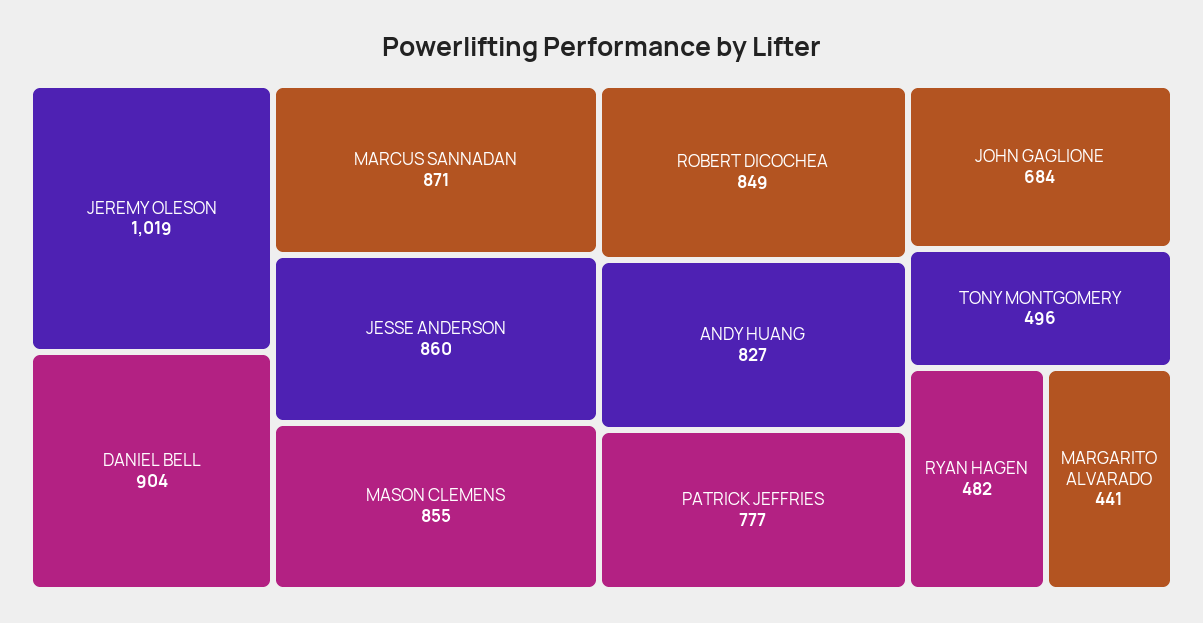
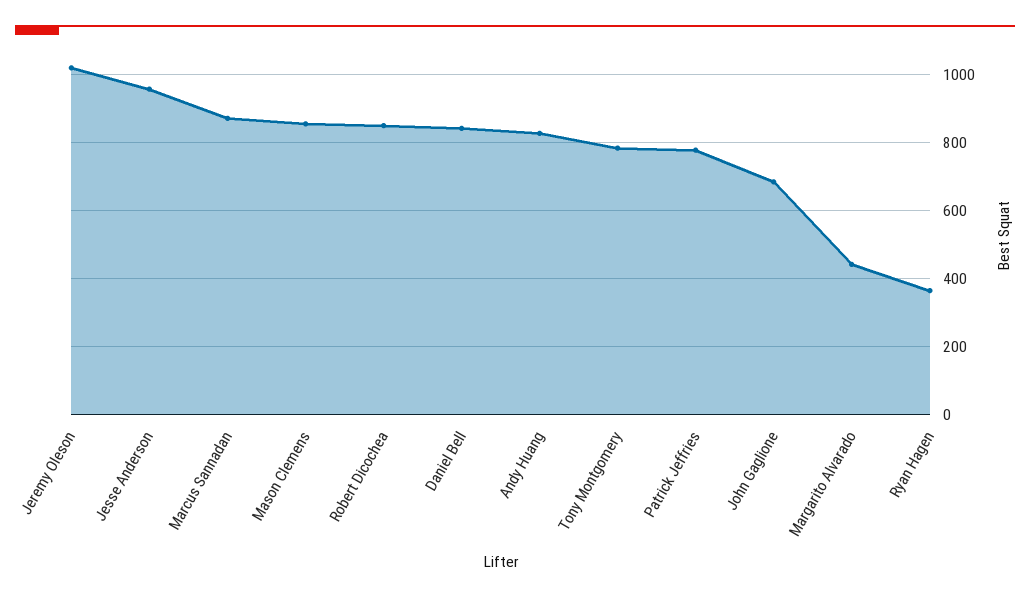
  {
    "JEREMY OLESON": 1019,
-   "DANIEL BELL": 904,
+   "DANIEL BELL": 840,
    "MARCUS SANNADAN": 871,
-   "JESSE ANDERSON": 860,
+   "JESSE ANDERSON": 960,
    "MASON CLEMENS": 855,
    "ROBERT DICOCHEA": 849,
    "ANDY HUANG": 827,
    "PATRICK JEFFRIES": 777,
    "JOHN GAGLIONE": 684,
-   "TONY MONTGOMERY": 496,
+   "TONY MONTGOMERY": 780,
-   "RYAN HAGEN": 482,
+   "RYAN HAGEN": 360,
    "MARGARITO ALVARADO": 441
  }

